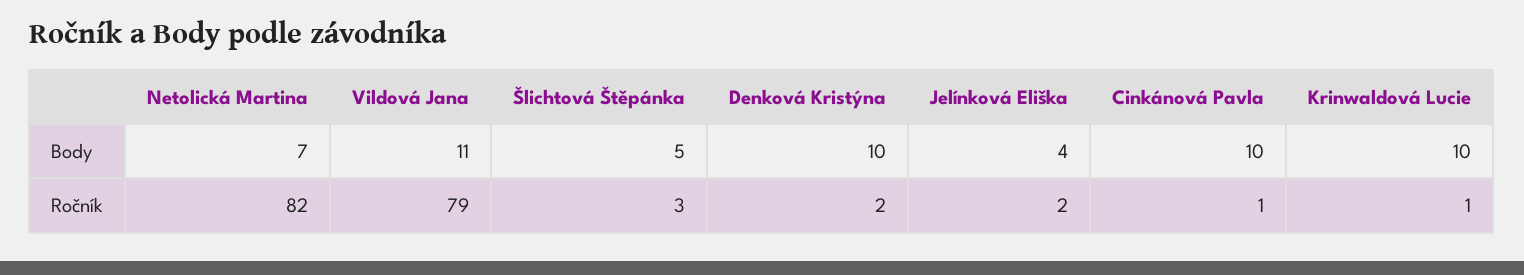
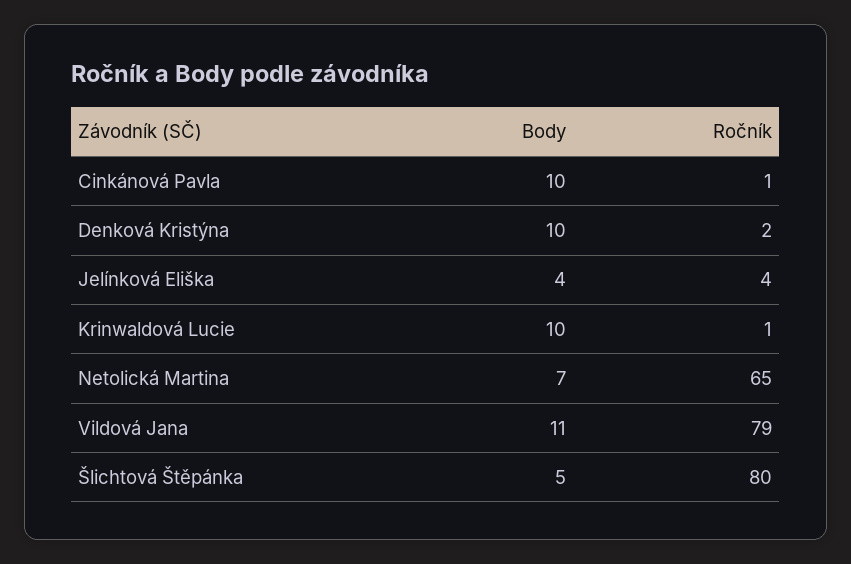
  {
    "Netolická Martina": {
      "Body": 7,
-     "Ročník": 82
+     "Ročník": 65
    },
    "Vildová Jana": {
      "Body": 11,
      "Ročník": 79
    },
    "Šlichtová Štěpánka": {
      "Body": 5,
-     "Ročník": 3
+     "Ročník": 80
    },
    "Denková Kristýna": {
      "Body": 10,
      "Ročník": 2
    },
    "Jelínková Eliška": {
      "Body": 4,
-     "Ročník": 2
+     "Ročník": 4
    },
    "Cinkánová Pavla": {
      "Body": 10,
      "Ročník": 1
    },
    "Krinwaldová Lucie": {
      "Body": 10,
      "Ročník": 1
    }
  }

